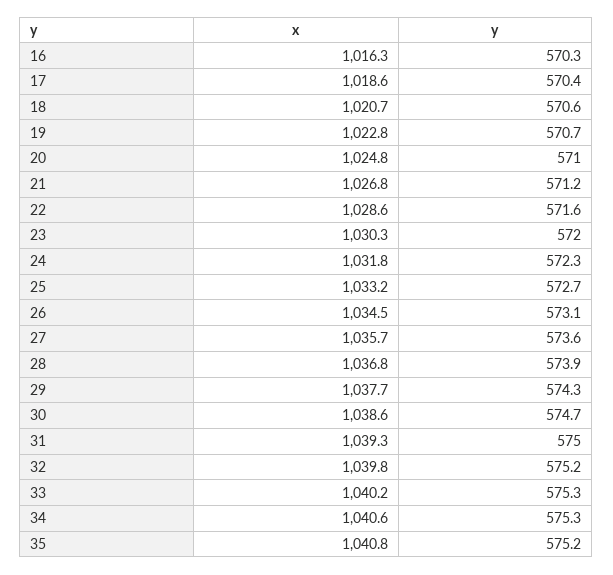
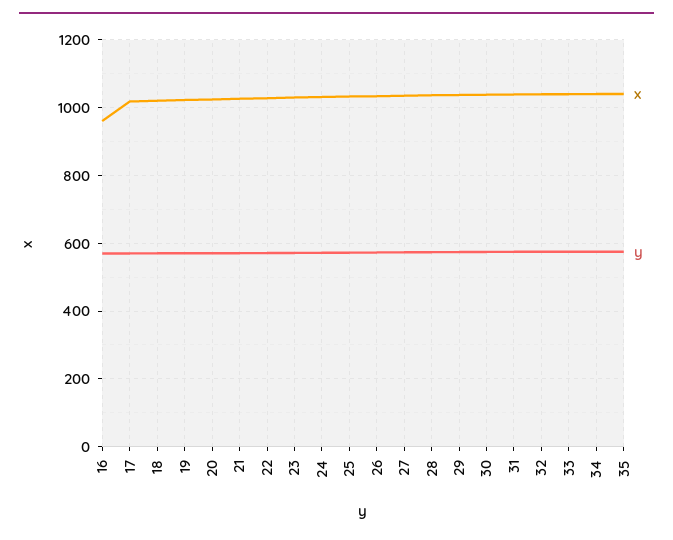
  {
    "x": {
-     "16": 1016.3,
+     "16": 960,
      "17": 1018.6,
      "18": 1020.7,
      "19": 1022.8,
      "20": 1024.8,
      "21": 1026.8,
      "22": 1028.6,
      "23": 1030.3,
      "24": 1031.8,
      "25": 1033.2,
      "26": 1034.5,
      "27": 1035.7,
      "28": 1036.8,
      "29": 1037.7,
      "30": 1038.6,
      "31": 1039.3,
      "32": 1039.8,
      "33": 1040.2,
      "34": 1040.6,
      "35": 1040.8
    },
    "y": {
      "16": 570.3,
      "17": 570.4,
      "18": 570.6,
      "19": 570.7,
      "20": 571,
      "21": 571.2,
      "22": 571.6,
      "23": 572,
      "24": 572.3,
      "25": 572.7,
      "26": 573.1,
      "27": 573.6,
      "28": 573.9,
      "29": 574.3,
      "30": 574.7,
      "31": 575,
      "32": 575.2,
      "33": 575.3,
      "34": 575.3,
      "35": 575.2
    }
  }

